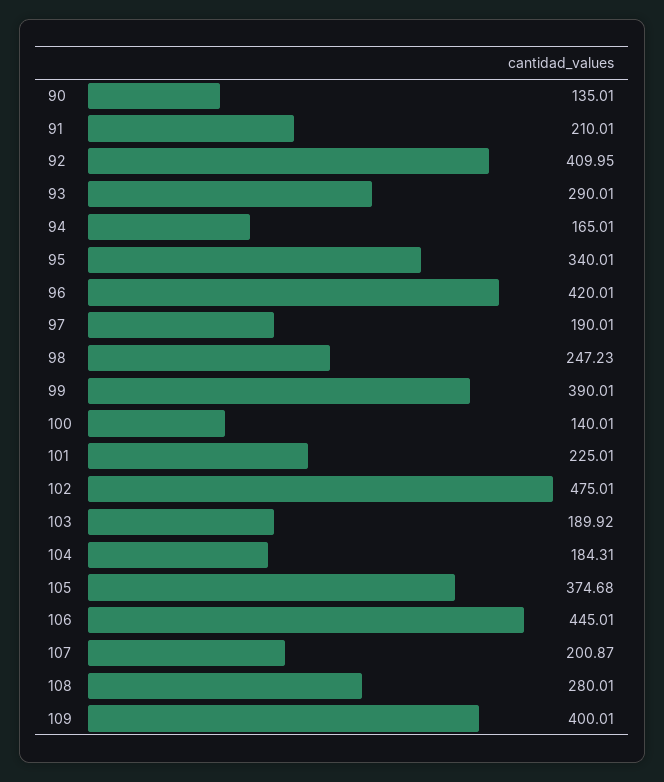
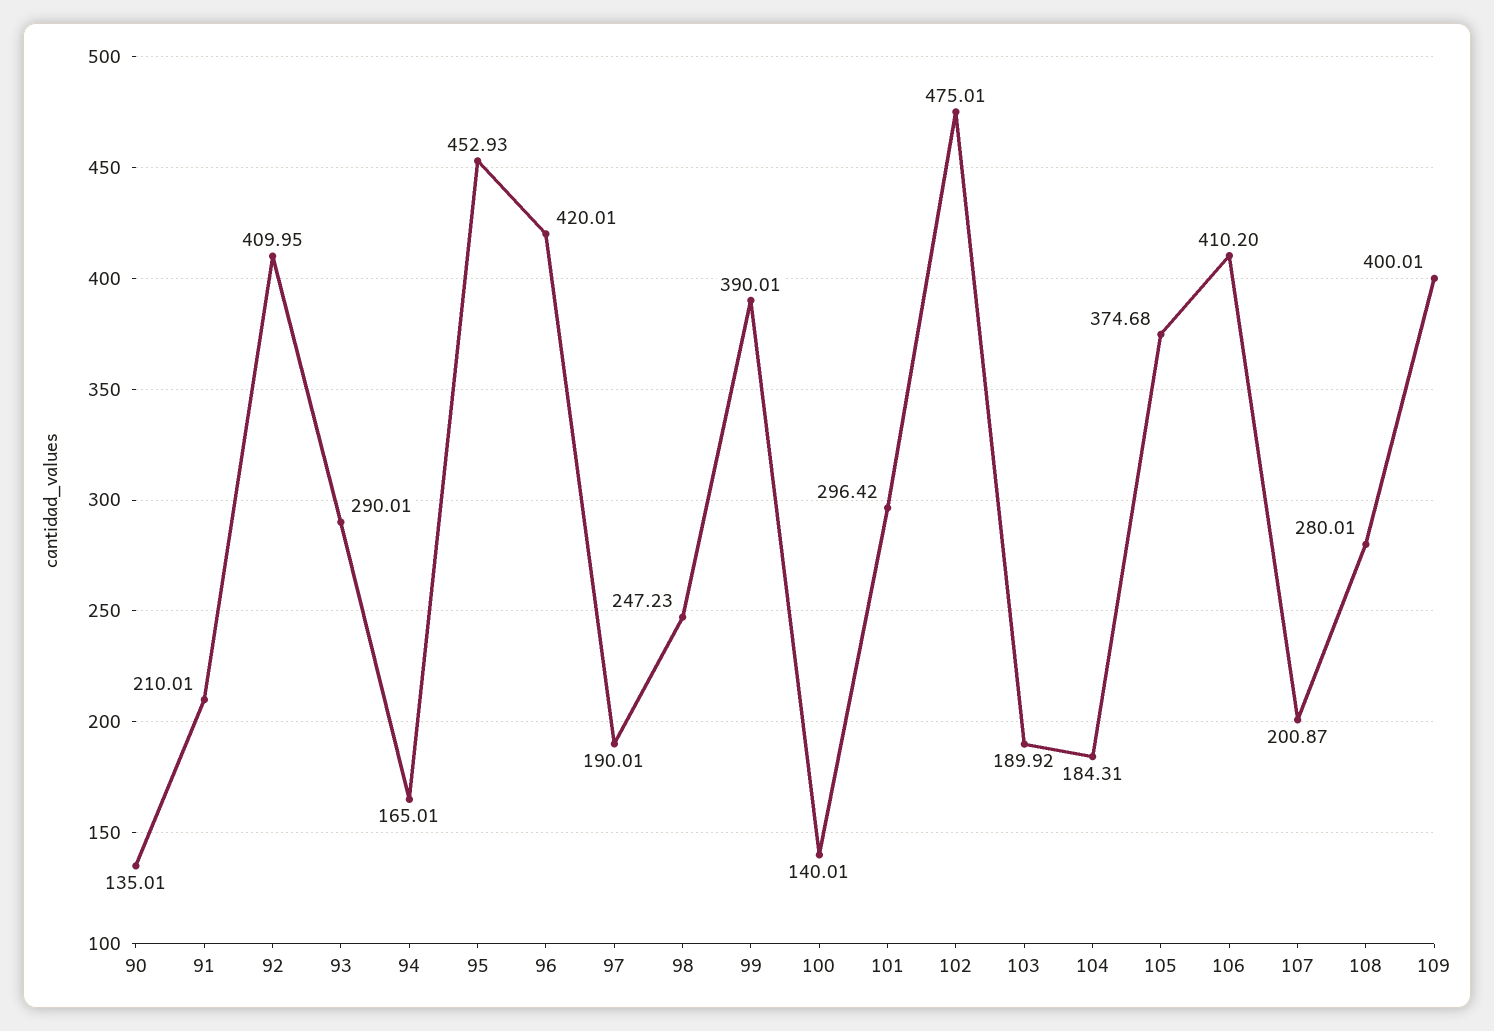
  {
    "90": 135.01,
    "91": 210.01,
    "92": 409.95,
    "93": 290.01,
    "94": 165.01,
-   "95": 340.01,
+   "95": 452.93,
    "96": 420.01,
    "97": 190.01,
    "98": 247.23,
    "99": 390.01,
    "100": 140.01,
-   "101": 225.01,
+   "101": 296.42,
    "102": 475.01,
    "103": 189.92,
    "104": 184.31,
    "105": 374.68,
-   "106": 445.01,
+   "106": 410.2,
    "107": 200.87,
    "108": 280.01,
    "109": 400.01
  }

